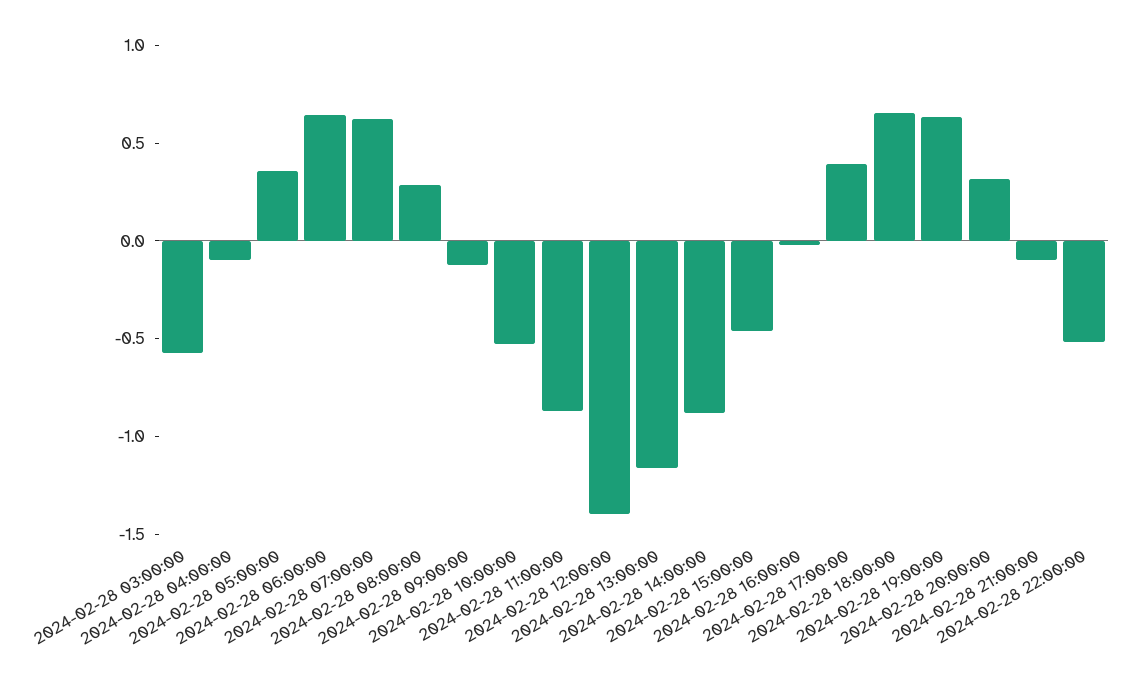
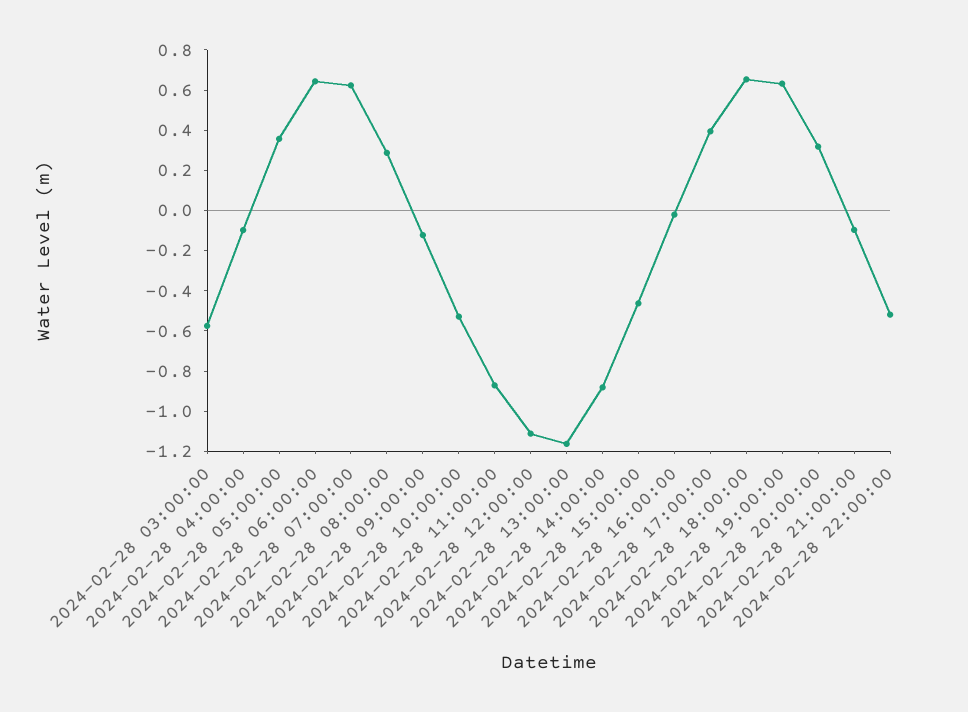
  {
    "2024-02-28 03:00:00": -0.55,
    "2024-02-28 04:00:00": -0.1,
    "2024-02-28 05:00:00": 0.35,
    "2024-02-28 06:00:00": 0.65,
    "2024-02-28 07:00:00": 0.6,
    "2024-02-28 08:00:00": 0.3,
    "2024-02-28 09:00:00": -0.1,
    "2024-02-28 10:00:00": -0.55,
    "2024-02-28 11:00:00": -0.85,
-   "2024-02-28 12:00:00": -1.4,
+   "2024-02-28 12:00:00": -1.1,
    "2024-02-28 13:00:00": -1.15,
    "2024-02-28 14:00:00": -0.9,
    "2024-02-28 15:00:00": -0.45,
    "2024-02-28 16:00:00": 0,
    "2024-02-28 17:00:00": 0.4,
    "2024-02-28 18:00:00": 0.65,
    "2024-02-28 19:00:00": 0.65,
    "2024-02-28 20:00:00": 0.3,
    "2024-02-28 21:00:00": -0.1,
    "2024-02-28 22:00:00": -0.5
  }

